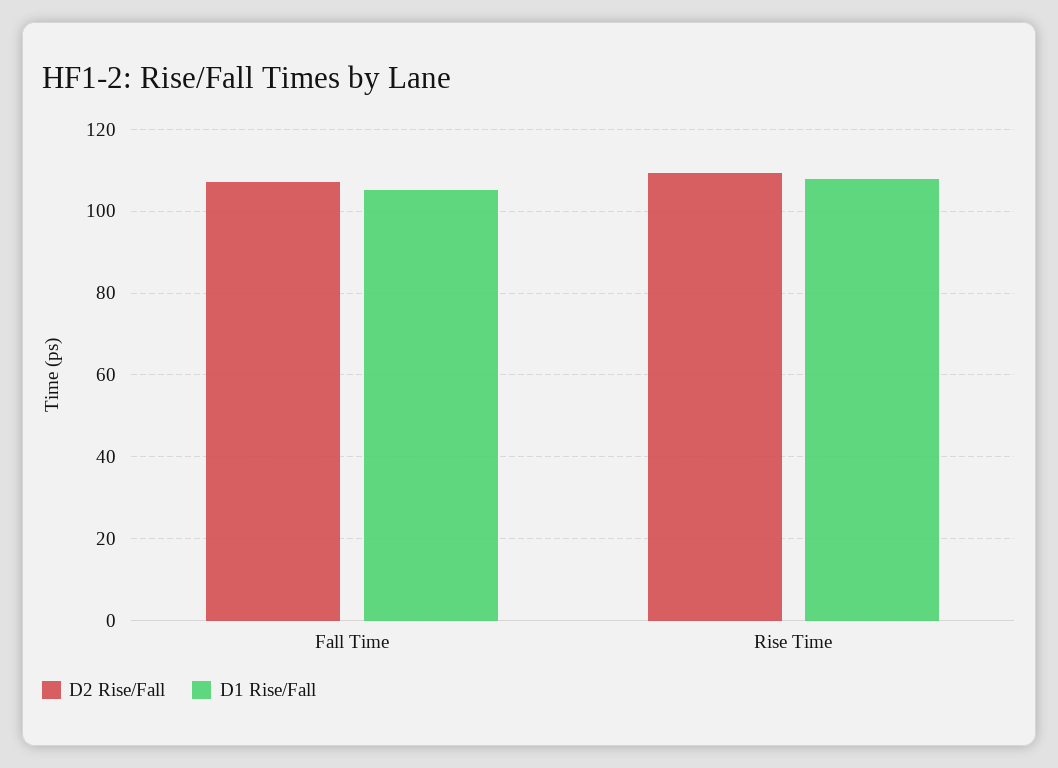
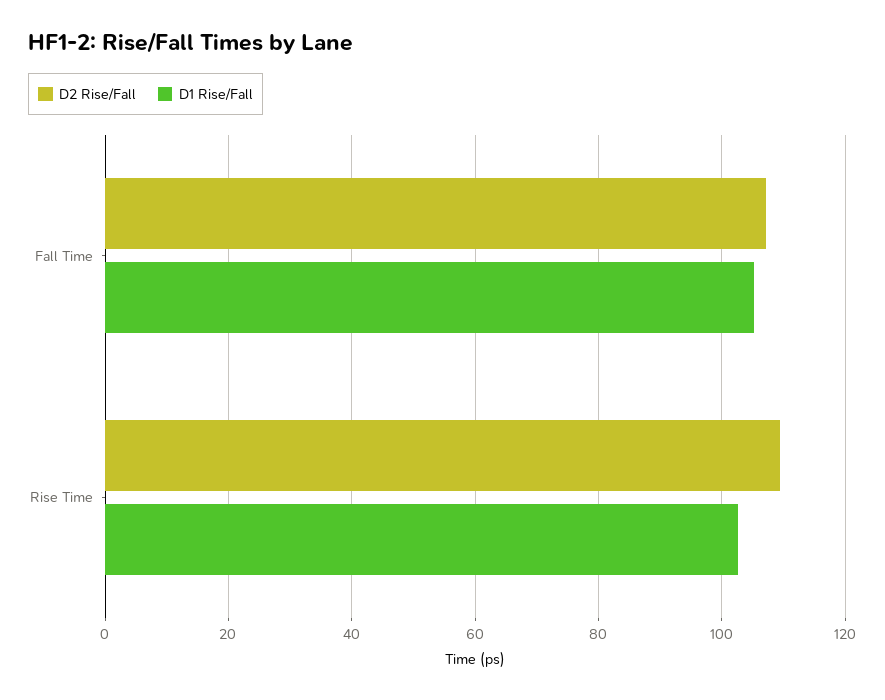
  {
    "D2 Rise/Fall": {
      "Fall Time": 108,
      "Rise Time": 110
    },
    "D1 Rise/Fall": {
      "Fall Time": 106,
-     "Rise Time": 108
+     "Rise Time": 102
    }
  }

